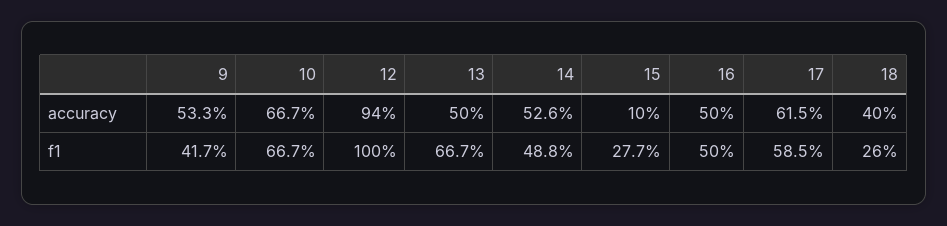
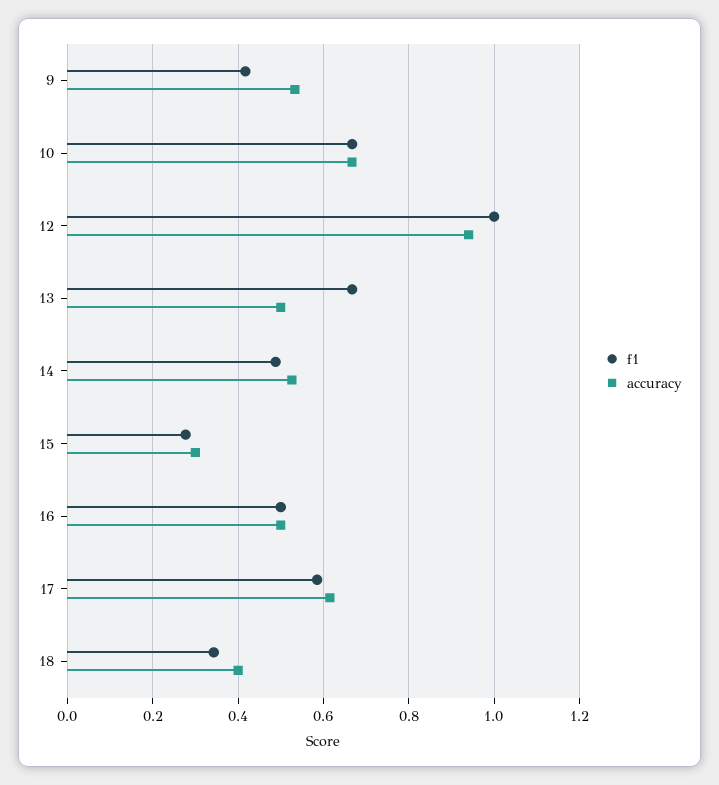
  {
    "accuracy": {
      "9": 0.533,
      "10": 0.667,
      "12": 0.94,
      "13": 0.5,
      "14": 0.526,
-     "15": 0.1,
+     "15": 0.3,
      "16": 0.5,
      "17": 0.615,
      "18": 0.4
    },
    "f1": {
      "9": 0.417,
      "10": 0.667,
      "12": 1,
      "13": 0.667,
      "14": 0.488,
      "15": 0.277,
      "16": 0.5,
      "17": 0.585,
-     "18": 0.26
+     "18": 0.34
    }
  }

